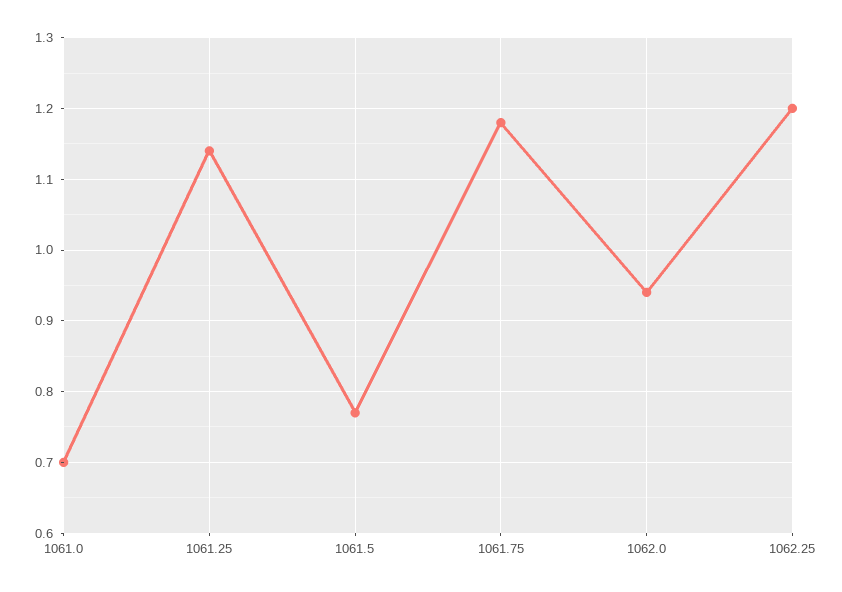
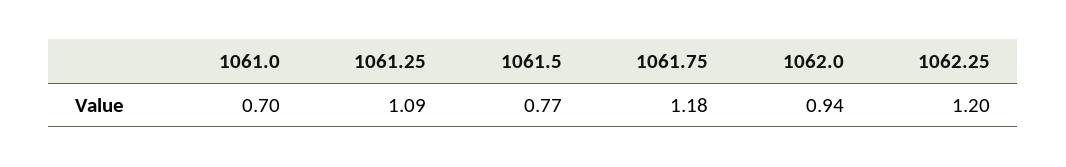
  {
    "1061.0": 0.7,
-   "1061.25": 1.14,
+   "1061.25": 1.09,
    "1061.5": 0.77,
    "1061.75": 1.18,
    "1062.0": 0.94,
    "1062.25": 1.2
  }

